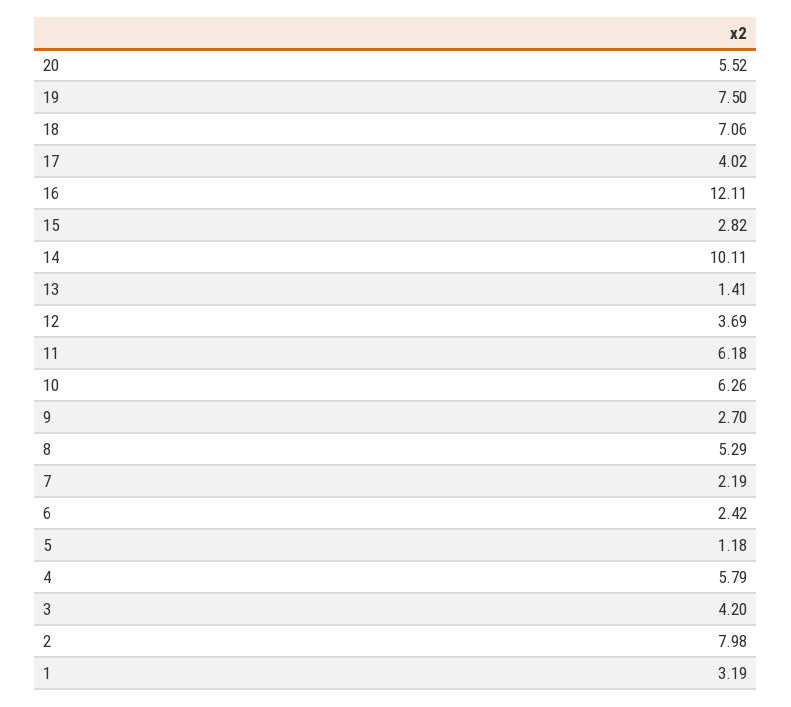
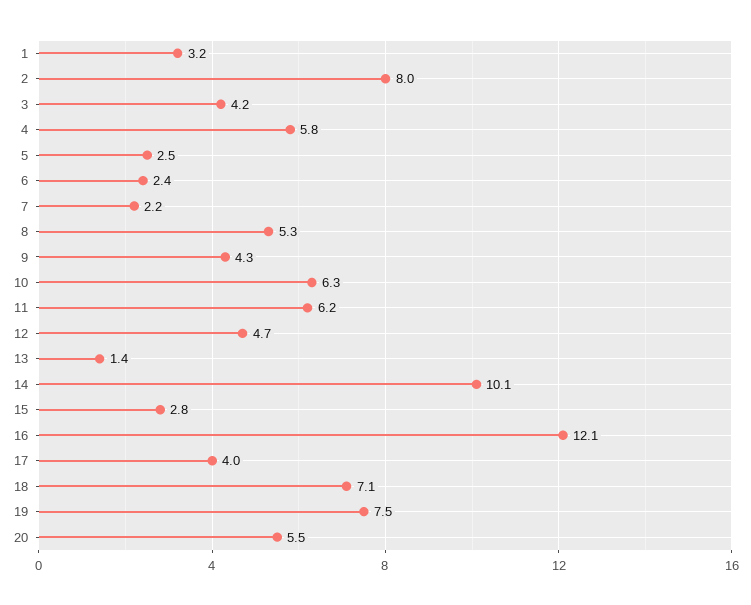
  {
    "20": 5.52,
    "19": 7.5,
    "18": 7.06,
    "17": 4.02,
    "16": 12.11,
    "15": 2.82,
    "14": 10.11,
    "13": 1.41,
-   "12": 3.69,
+   "12": 4.7,
    "11": 6.18,
    "10": 6.26,
-   "9": 2.7,
+   "9": 4.3,
    "8": 5.29,
    "7": 2.19,
    "6": 2.42,
-   "5": 1.18,
+   "5": 2.5,
    "4": 5.79,
    "3": 4.2,
    "2": 7.98,
    "1": 3.19
  }

